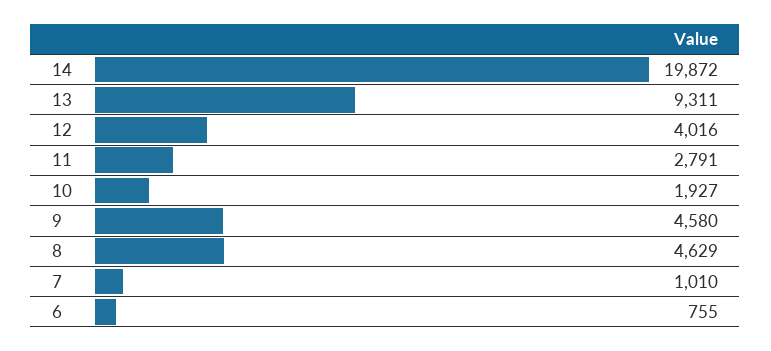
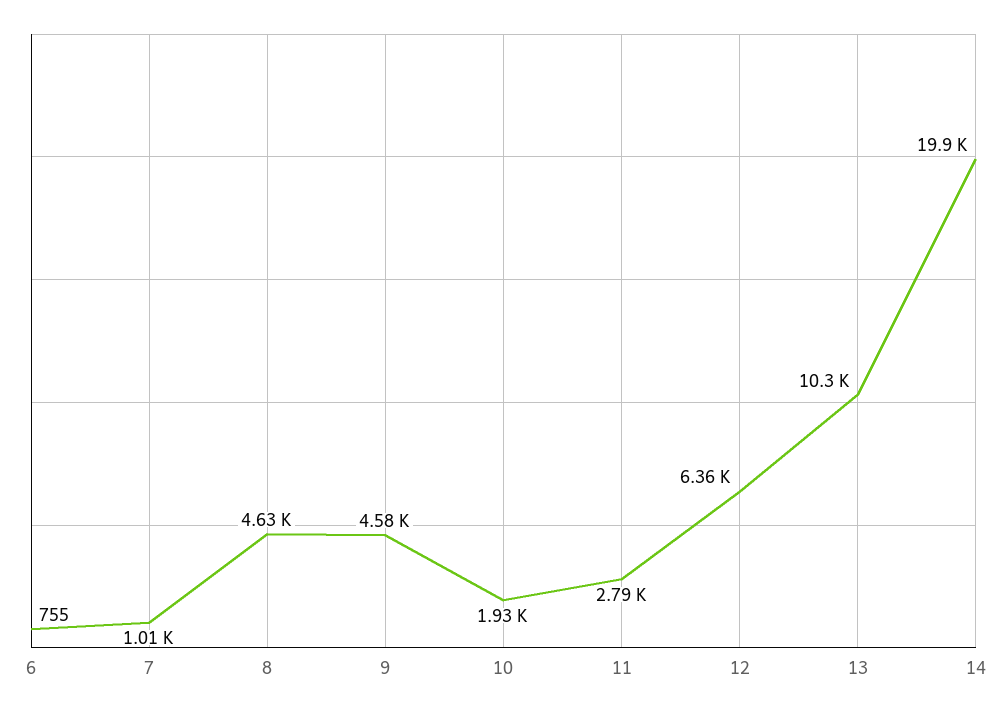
  {
    "14": 19872,
-   "13": 9311,
+   "13": 10300,
-   "12": 4016,
+   "12": 6360,
    "11": 2791,
    "10": 1927,
    "9": 4580,
    "8": 4629,
    "7": 1010,
    "6": 755
  }

